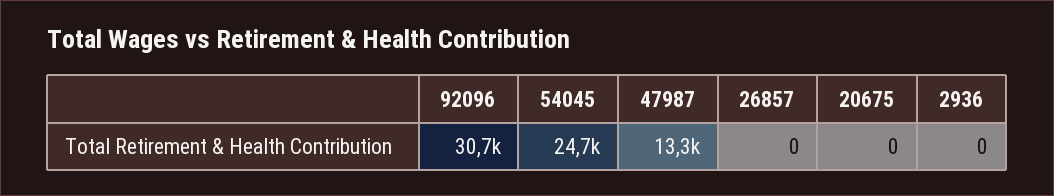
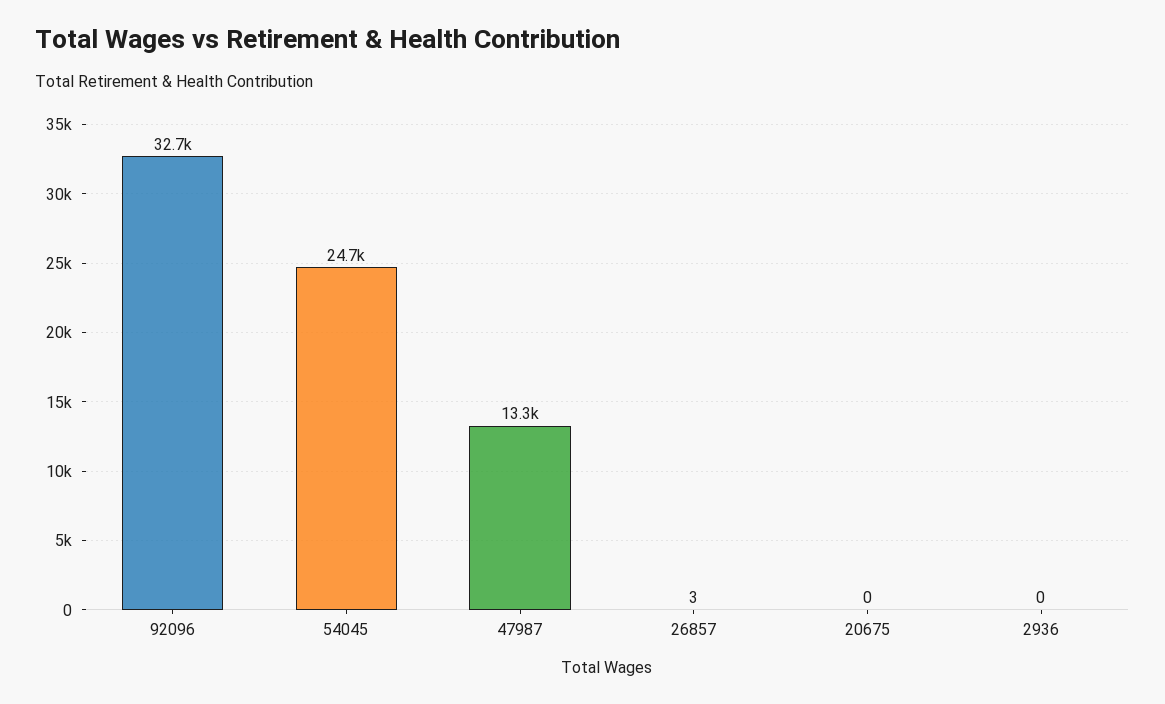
  {
-   "92096": 30700,
+   "92096": 32700,
    "54045": 24700,
    "47987": 13300,
-   "26857": 0,
+   "26857": 3,
    "20675": 0,
    "2936": 0
  }

